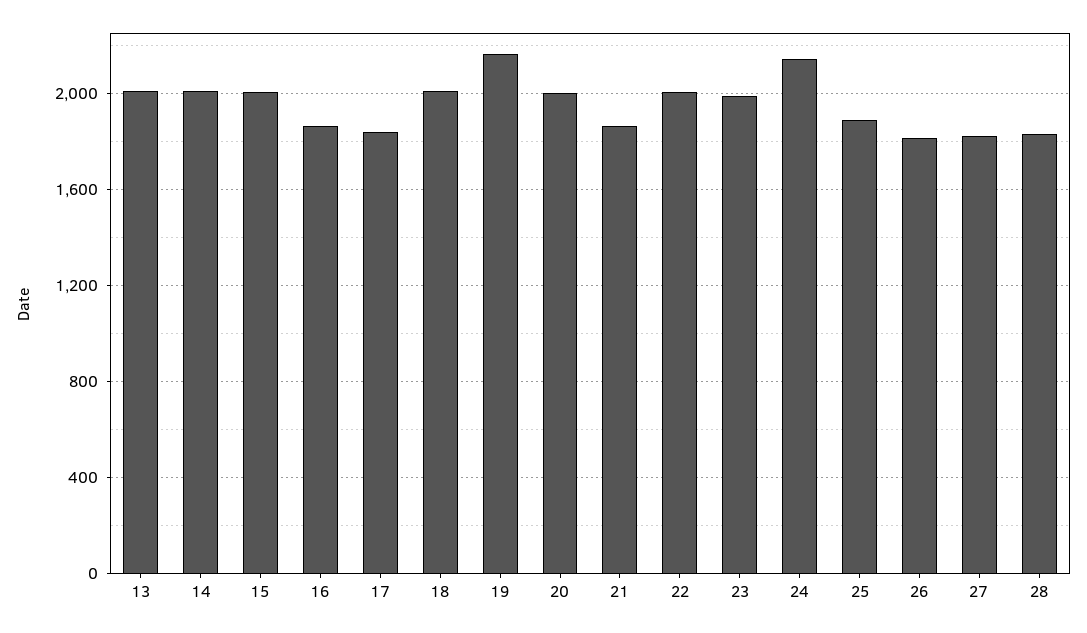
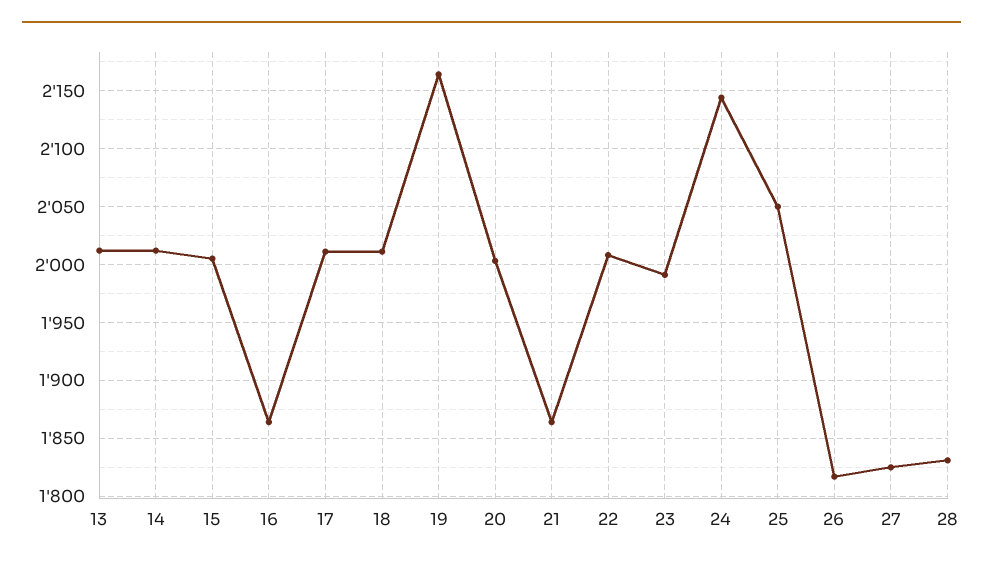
  {
    "13": 2010,
    "14": 2010,
    "15": 2010,
    "16": 1860,
-   "17": 1850,
+   "17": 2010,
    "18": 2010,
    "19": 2160,
    "20": 2000,
    "21": 1860,
    "22": 2010,
    "23": 1990,
    "24": 2140,
-   "25": 1900,
+   "25": 2050,
    "26": 1820,
    "27": 1830,
    "28": 1830
  }

